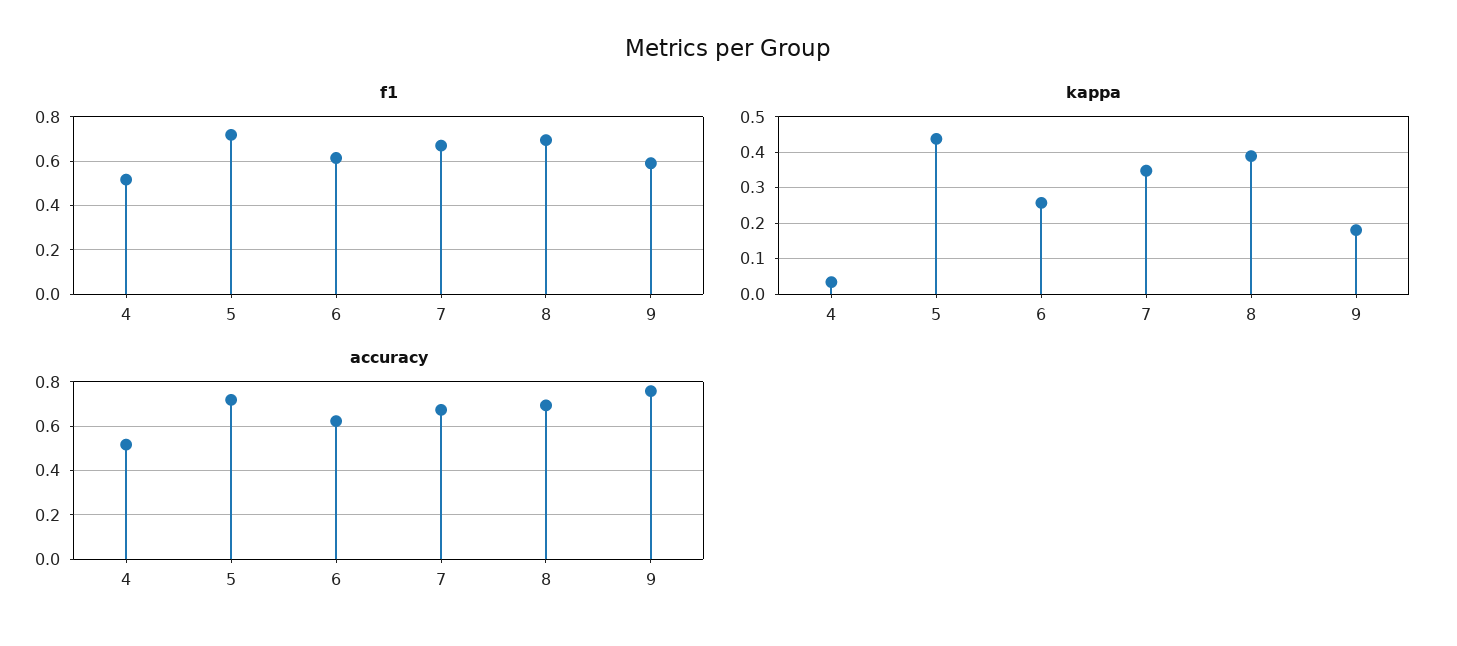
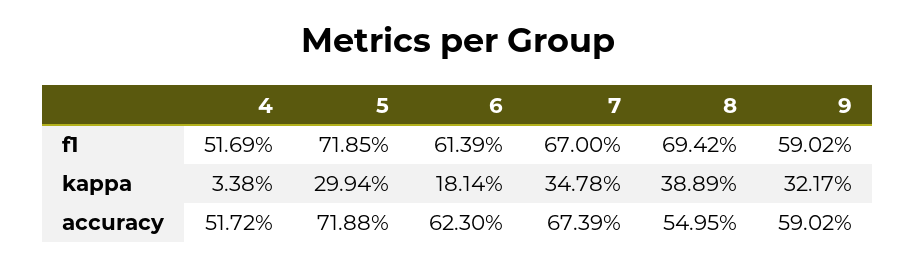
  {
    "f1": {
      "4": 0.5169,
      "5": 0.7185,
      "6": 0.6139,
      "7": 0.67,
      "8": 0.6942,
      "9": 0.5902
    },
    "kappa": {
      "4": 0.0338,
-     "5": 0.44,
+     "5": 0.2994,
-     "6": 0.26,
+     "6": 0.1814,
      "7": 0.3478,
      "8": 0.3889,
-     "9": 0.18
+     "9": 0.3217
    },
    "accuracy": {
      "4": 0.5172,
      "5": 0.7188,
      "6": 0.623,
      "7": 0.6739,
-     "8": 0.7,
+     "8": 0.5495,
-     "9": 0.75
+     "9": 0.5902
    }
  }

